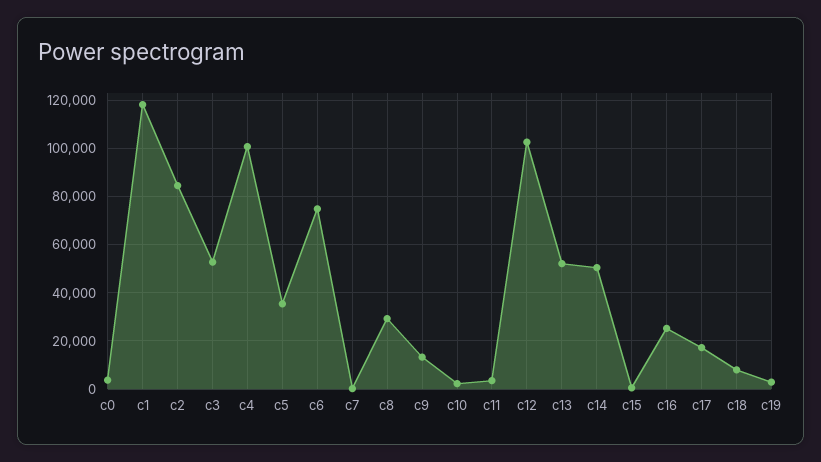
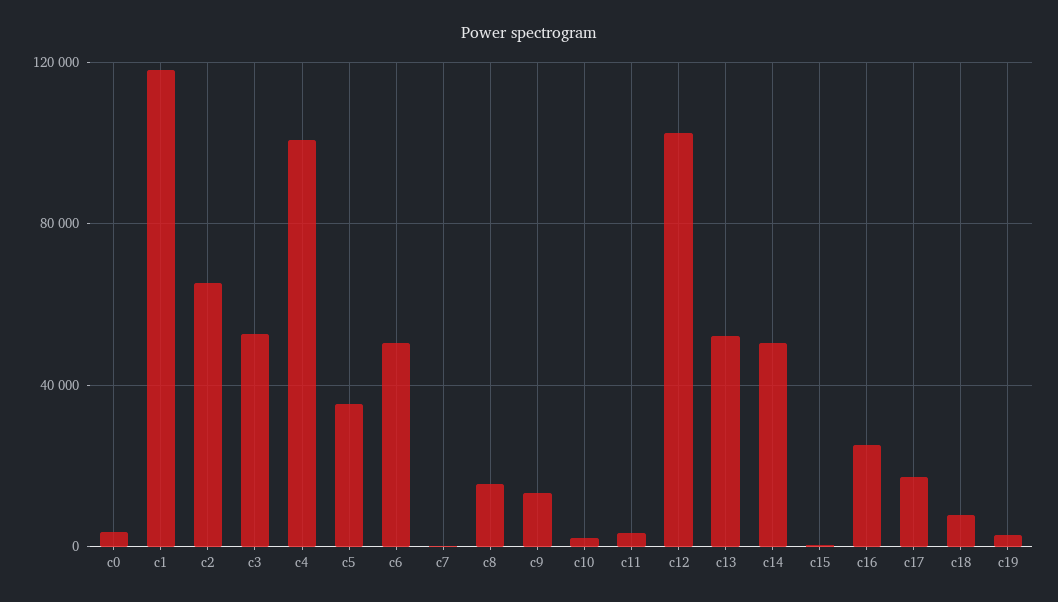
  {
    "c0": 2500,
    "c1": 117500,
-   "c2": 85000,
+   "c2": 65000,
    "c3": 52500,
    "c4": 100000,
    "c5": 35000,
-   "c6": 75000,
+   "c6": 50000,
    "c7": 0,
-   "c8": 30000,
+   "c8": 15000,
    "c9": 12500,
    "c10": 2500,
    "c11": 2500,
    "c12": 102500,
    "c13": 52500,
    "c14": 50000,
    "c15": 0,
    "c16": 25000,
    "c17": 17500,
    "c18": 7500,
    "c19": 2500
  }

